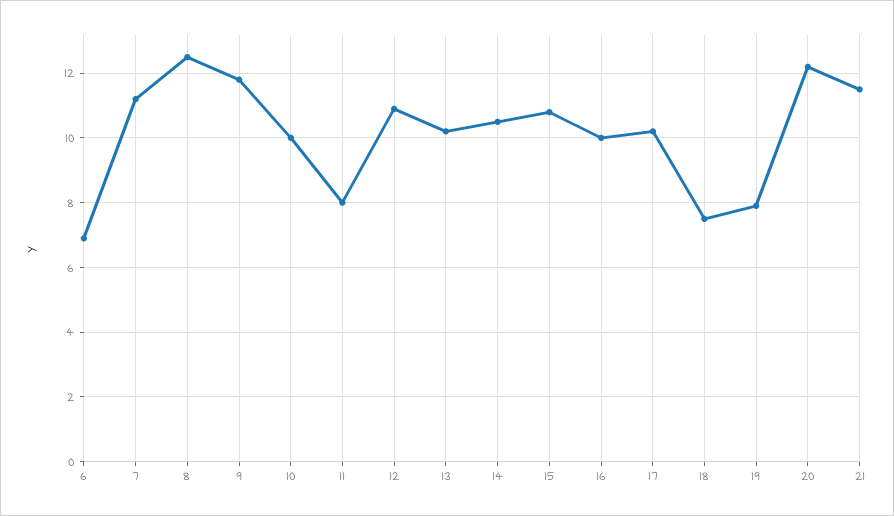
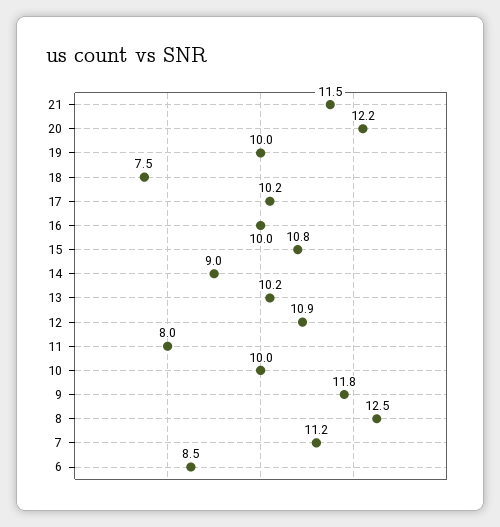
  {
-   "6": 7,
+   "6": 8.5,
    "7": 11.2,
    "8": 12.5,
    "9": 11.8,
    "10": 10,
    "11": 8,
    "12": 10.9,
    "13": 10.2,
-   "14": 10.5,
+   "14": 9,
    "15": 10.8,
    "16": 10,
    "17": 10.2,
    "18": 7.5,
-   "19": 8,
+   "19": 10,
    "20": 12.2,
    "21": 11.5
  }

